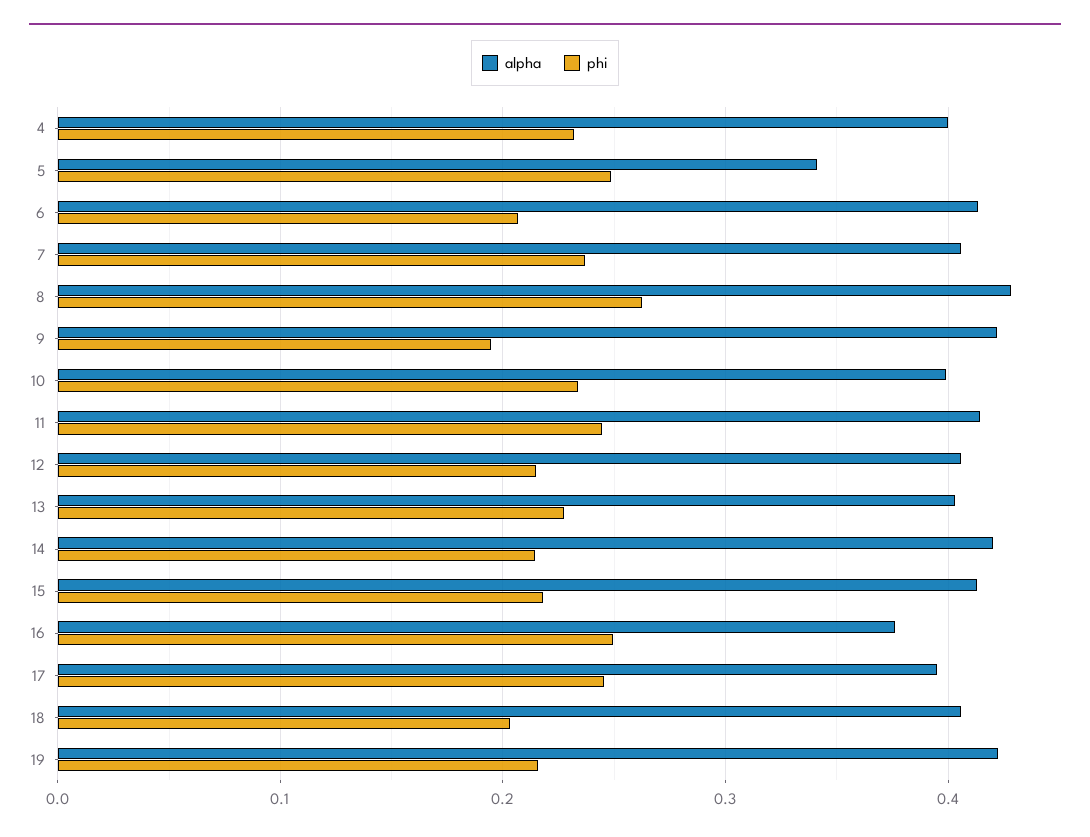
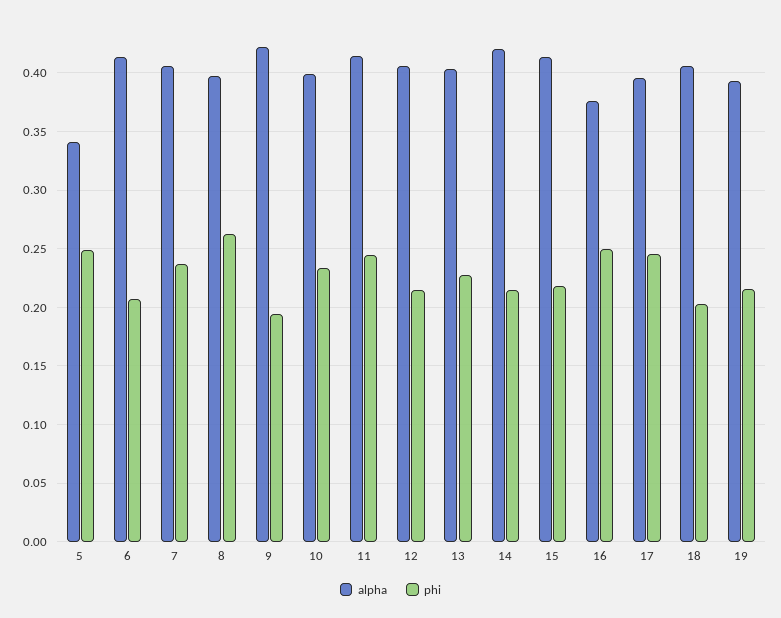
  {
    "alpha": {
-     "4": 0.4,
      "5": 0.34,
      "6": 0.41,
      "7": 0.41,
-     "8": 0.43,
+     "8": 0.4,
      "9": 0.42,
      "10": 0.4,
      "11": 0.41,
      "12": 0.41,
      "13": 0.4,
      "14": 0.42,
      "15": 0.41,
      "16": 0.38,
      "17": 0.4,
      "18": 0.41,
-     "19": 0.42
+     "19": 0.39
    },
    "phi": {
-     "4": 0.23,
      "5": 0.25,
      "6": 0.21,
      "7": 0.24,
      "8": 0.26,
      "9": 0.19,
      "10": 0.23,
      "11": 0.24,
      "12": 0.21,
      "13": 0.23,
      "14": 0.21,
      "15": 0.22,
      "16": 0.25,
      "17": 0.25,
      "18": 0.2,
      "19": 0.22
    }
  }

